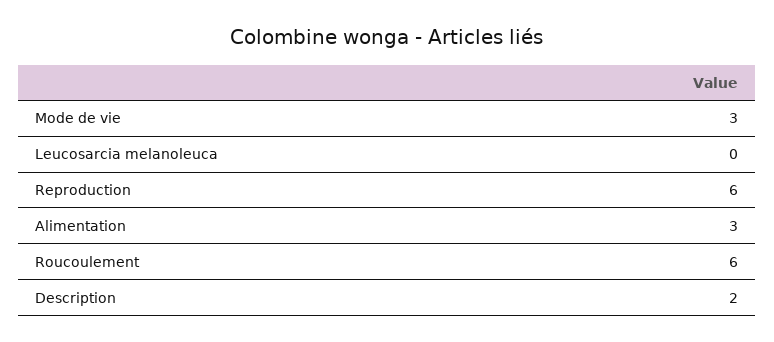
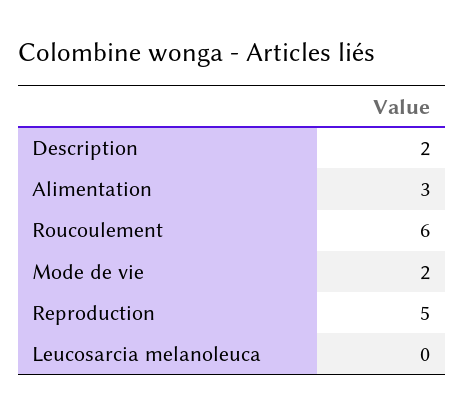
  {
-   "Mode de vie": 3,
+   "Mode de vie": 2,
    "Leucosarcia melanoleuca": 0,
-   "Reproduction": 6,
+   "Reproduction": 5,
    "Alimentation": 3,
    "Roucoulement": 6,
    "Description": 2
  }

